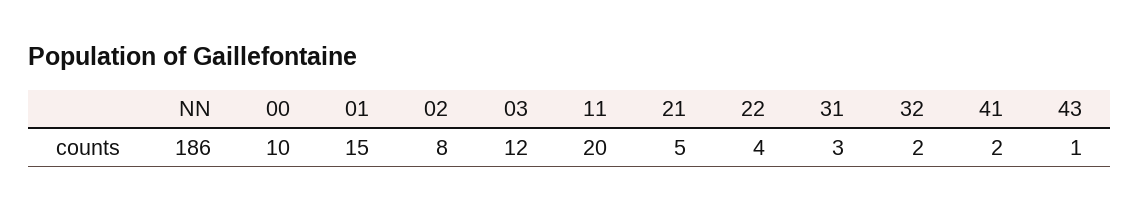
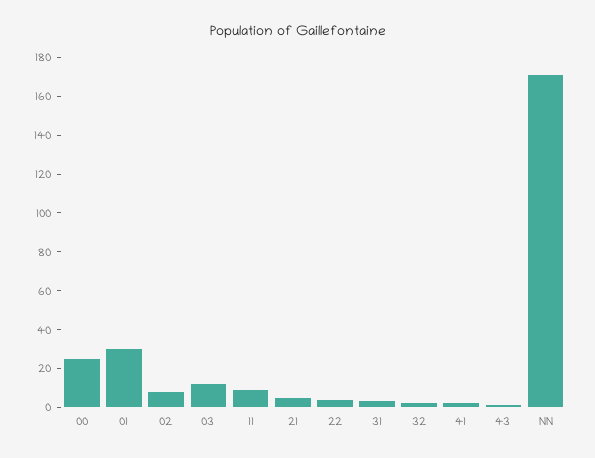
  {
-   "NN": 186,
+   "NN": 170,
-   "00": 10,
+   "00": 25,
-   "01": 15,
+   "01": 30,
    "02": 8,
    "03": 12,
-   "11": 20,
+   "11": 10,
    "21": 5,
    "22": 4,
    "31": 3,
    "32": 2,
    "41": 2,
    "43": 1
  }

